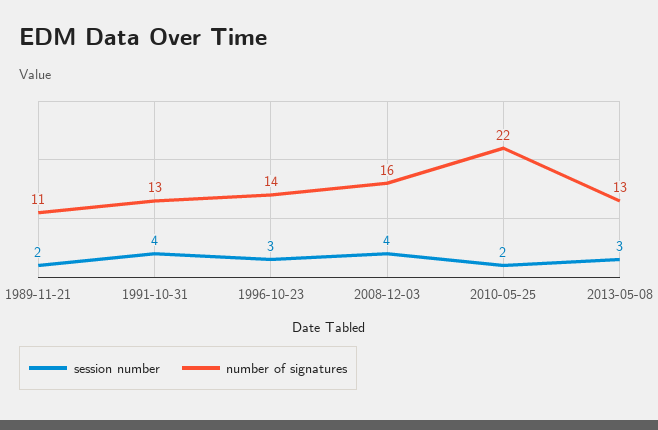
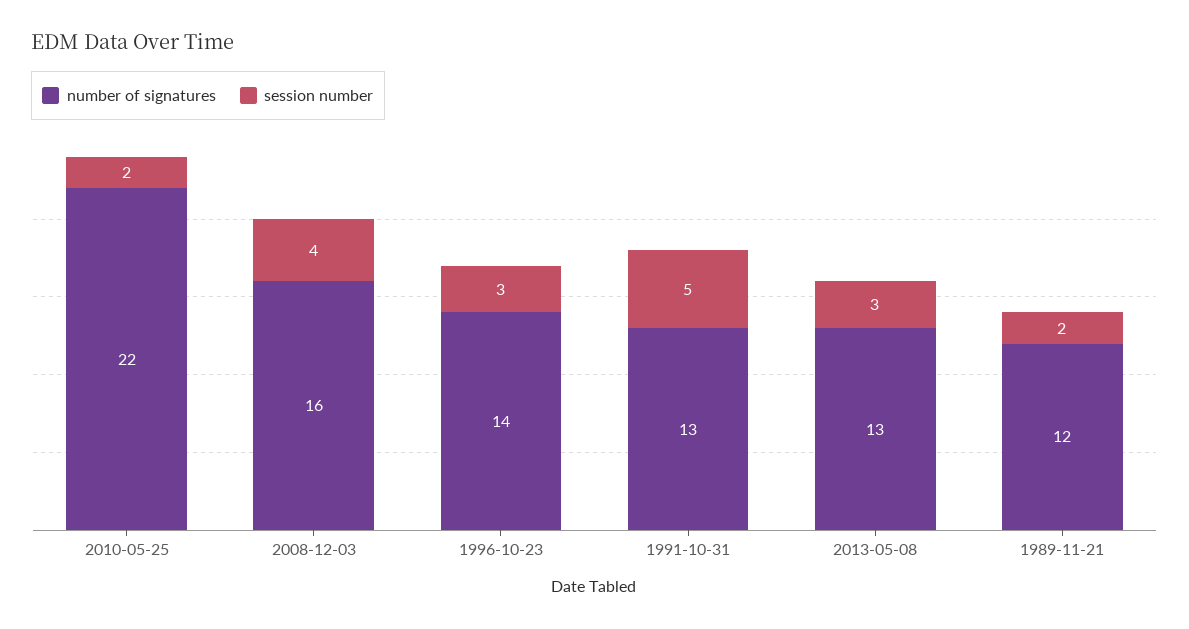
  {
    "session number": {
      "1989-11-21": 2,
-     "1991-10-31": 4,
+     "1991-10-31": 5,
      "1996-10-23": 3,
      "2008-12-03": 4,
      "2010-05-25": 2,
      "2013-05-08": 3
    },
    "number of signatures": {
-     "1989-11-21": 11,
+     "1989-11-21": 12,
      "1991-10-31": 13,
      "1996-10-23": 14,
      "2008-12-03": 16,
      "2010-05-25": 22,
      "2013-05-08": 13
    }
  }

